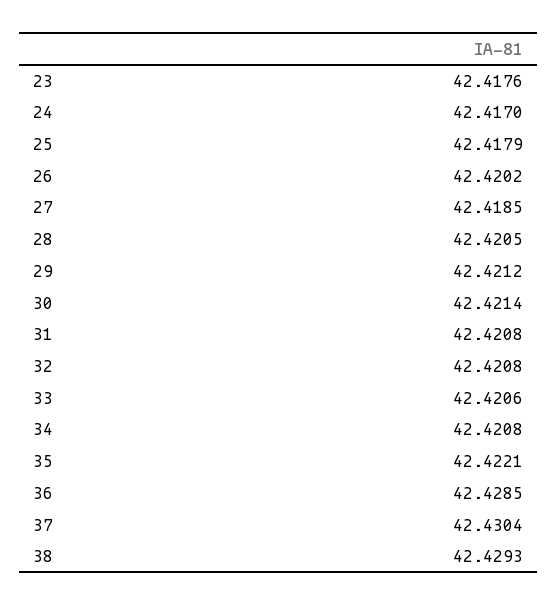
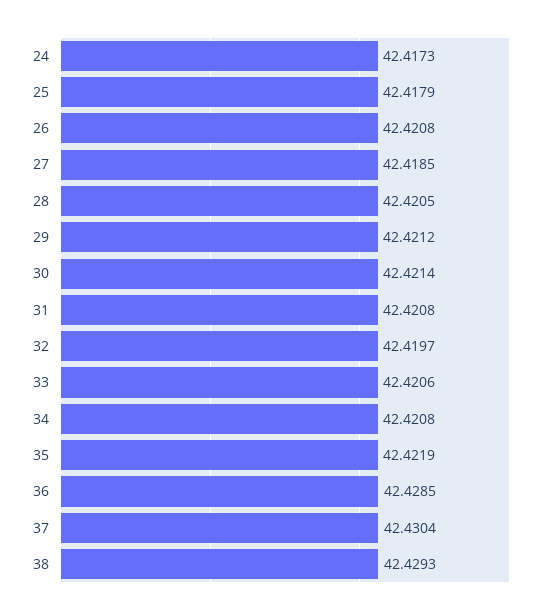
  {
-   "23": 42.4176,
-   "24": 42.417,
+   "24": 42.4173,
    "25": 42.4179,
-   "26": 42.4202,
+   "26": 42.4208,
    "27": 42.4185,
    "28": 42.4205,
    "29": 42.4212,
    "30": 42.4214,
    "31": 42.4208,
-   "32": 42.4208,
+   "32": 42.4197,
    "33": 42.4206,
    "34": 42.4208,
-   "35": 42.4221,
+   "35": 42.4219,
    "36": 42.4285,
    "37": 42.4304,
    "38": 42.4293
  }

